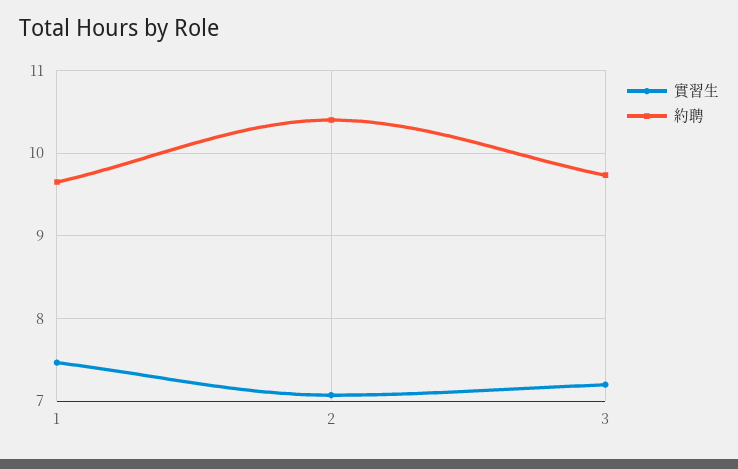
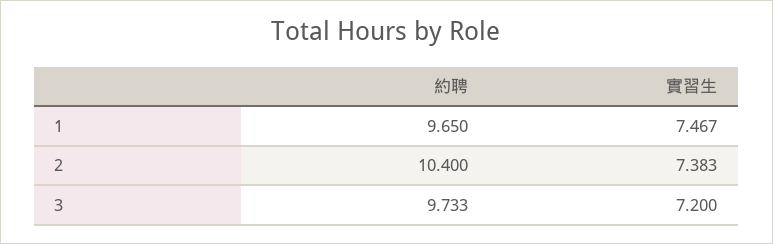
  {
    "實習生": {
      "1": 7.467,
-     "2": 7.1,
+     "2": 7.383,
      "3": 7.2
    },
    "約聘": {
      "1": 9.65,
      "2": 10.4,
      "3": 9.733
    }
  }

